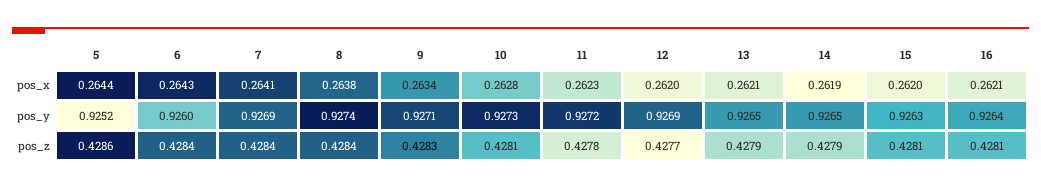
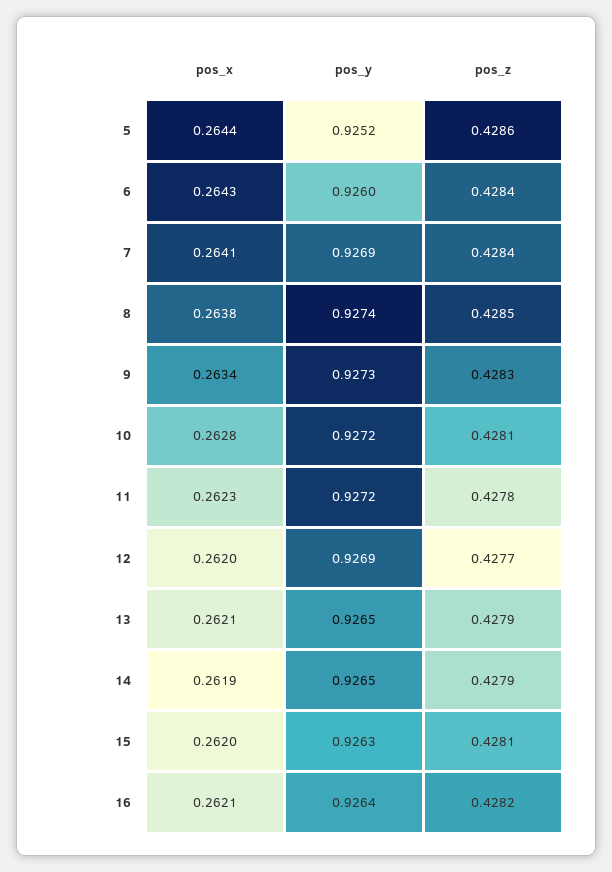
  {
    "5": {
      "pos_x": 0.2644,
      "pos_y": 0.9252,
      "pos_z": 0.4286
    },
    "6": {
      "pos_x": 0.2643,
      "pos_y": 0.926,
      "pos_z": 0.4284
    },
    "7": {
      "pos_x": 0.2641,
      "pos_y": 0.9269,
      "pos_z": 0.4284
    },
    "8": {
      "pos_x": 0.2638,
      "pos_y": 0.9274,
-     "pos_z": 0.4284
+     "pos_z": 0.4285
    },
    "9": {
      "pos_x": 0.2634,
-     "pos_y": 0.9271,
+     "pos_y": 0.9273,
      "pos_z": 0.4283
    },
    "10": {
      "pos_x": 0.2628,
-     "pos_y": 0.9273,
+     "pos_y": 0.9272,
      "pos_z": 0.4281
    },
    "11": {
      "pos_x": 0.2623,
      "pos_y": 0.9272,
      "pos_z": 0.4278
    },
    "12": {
      "pos_x": 0.262,
      "pos_y": 0.9269,
      "pos_z": 0.4277
    },
    "13": {
      "pos_x": 0.2621,
      "pos_y": 0.9265,
      "pos_z": 0.4279
    },
    "14": {
      "pos_x": 0.2619,
      "pos_y": 0.9265,
      "pos_z": 0.4279
    },
    "15": {
      "pos_x": 0.262,
      "pos_y": 0.9263,
      "pos_z": 0.4281
    },
    "16": {
      "pos_x": 0.2621,
      "pos_y": 0.9264,
-     "pos_z": 0.4281
+     "pos_z": 0.4282
    }
  }

